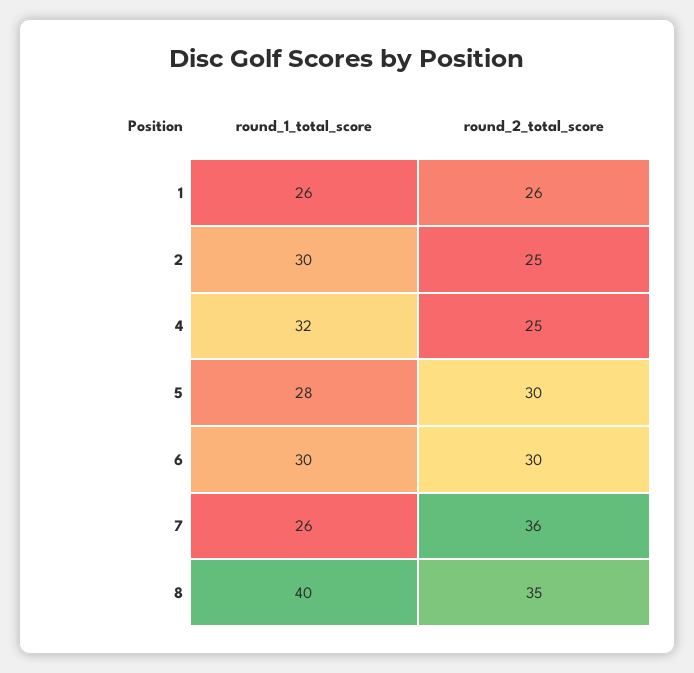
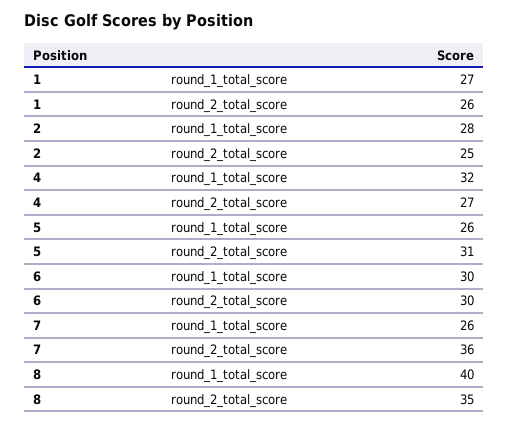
  {
    "round_1_total_score": {
-     "1": 26,
+     "1": 27,
-     "2": 30,
+     "2": 28,
      "4": 32,
-     "5": 28,
+     "5": 26,
      "6": 30,
      "7": 26,
      "8": 40
    },
    "round_2_total_score": {
      "1": 26,
      "2": 25,
-     "4": 25,
+     "4": 27,
-     "5": 30,
+     "5": 31,
      "6": 30,
      "7": 36,
      "8": 35
    }
  }

